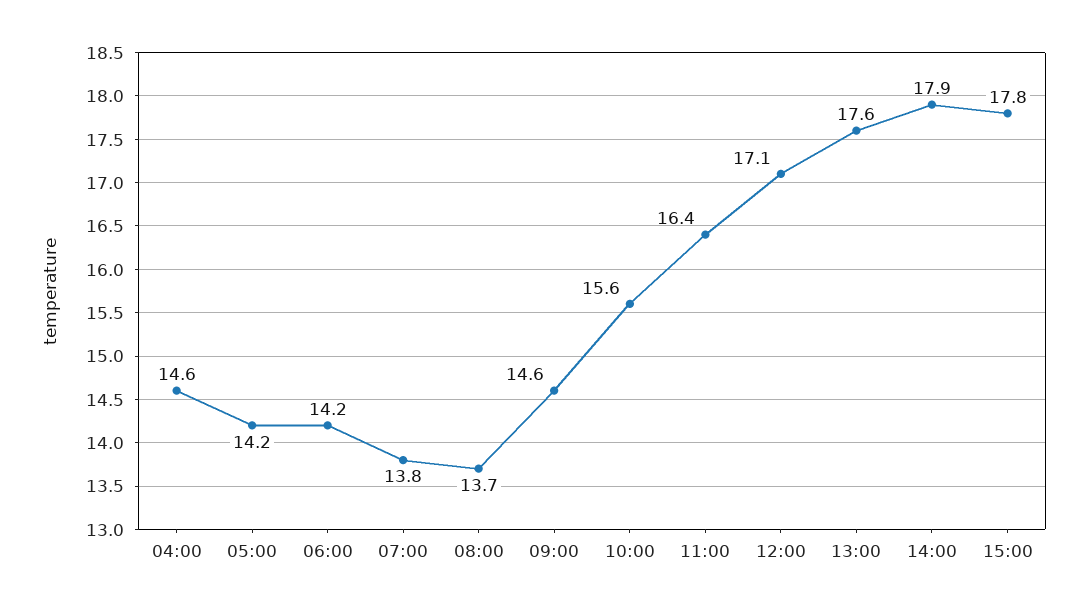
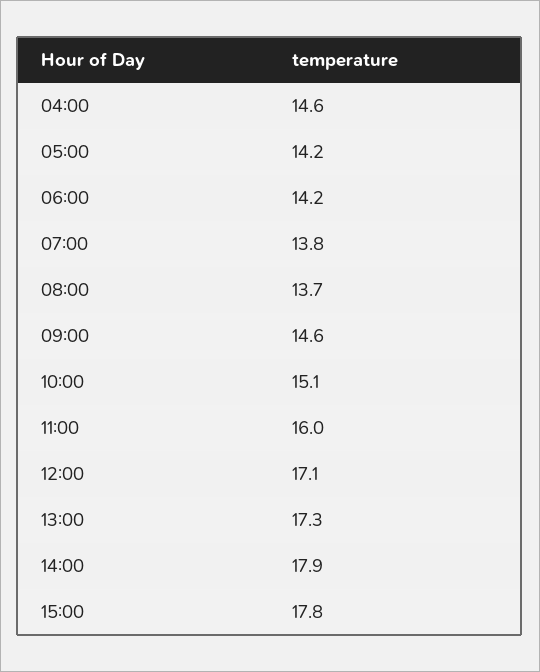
  {
    "04:00": 14.6,
    "05:00": 14.2,
    "06:00": 14.2,
    "07:00": 13.8,
    "08:00": 13.7,
    "09:00": 14.6,
-   "10:00": 15.6,
+   "10:00": 15.1,
-   "11:00": 16.4,
+   "11:00": 16,
    "12:00": 17.1,
-   "13:00": 17.6,
+   "13:00": 17.3,
    "14:00": 17.9,
    "15:00": 17.8
  }

